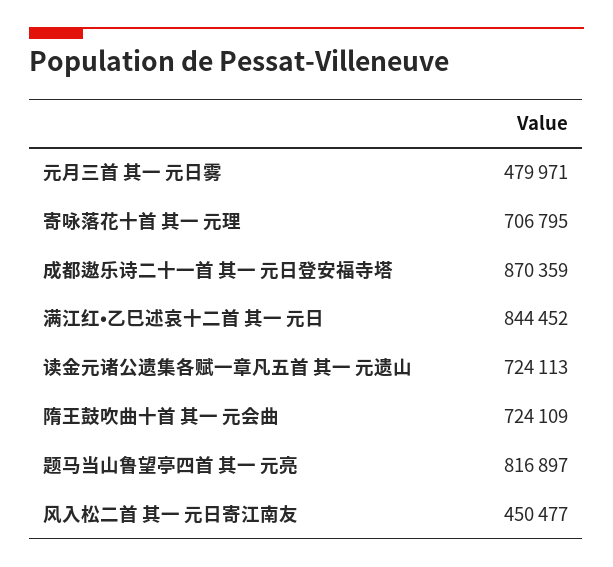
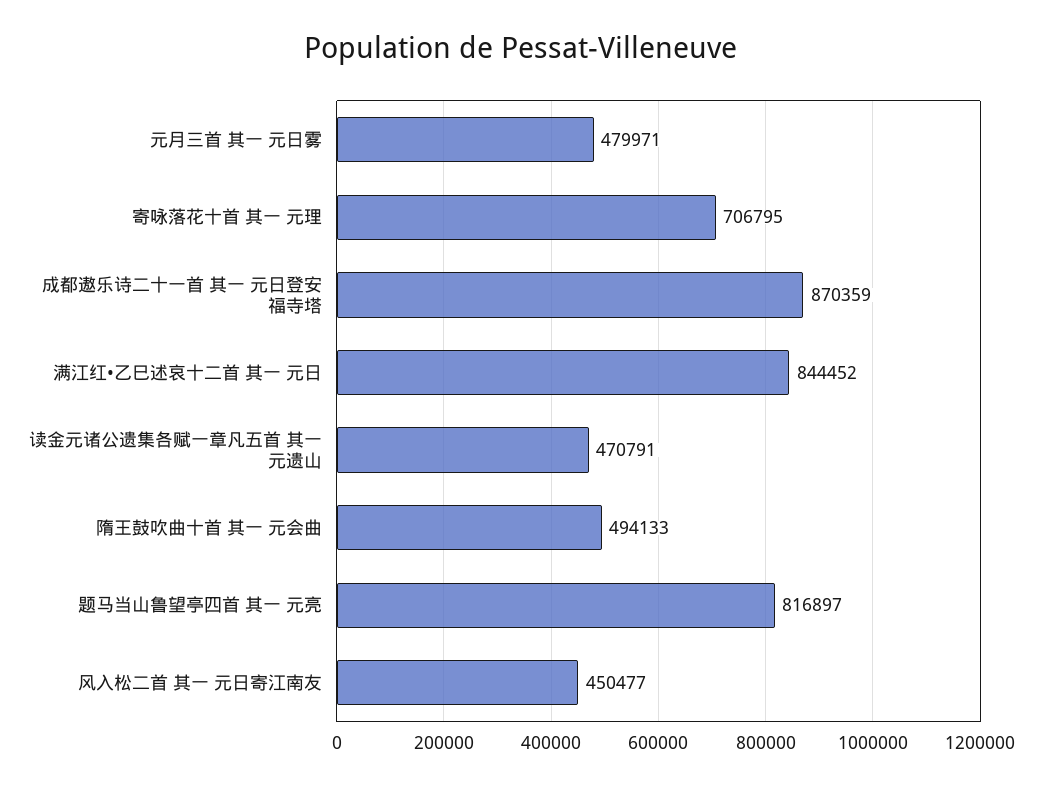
  {
    "元月三首 其一 元日雾": 479971,
    "寄咏落花十首 其一 元理": 706795,
    "成都遨乐诗二十一首 其一 元日登安福寺塔": 870359,
    "满江红•乙巳述哀十二首 其一 元日": 844452,
-   "读金元诸公遗集各赋一章凡五首 其一 元遗山": 724113,
+   "读金元诸公遗集各赋一章凡五首 其一 元遗山": 470791,
-   "隋王鼓吹曲十首 其一 元会曲": 724109,
+   "隋王鼓吹曲十首 其一 元会曲": 494133,
    "题马当山鲁望亭四首 其一 元亮": 816897,
    "风入松二首 其一 元日寄江南友": 450477
  }

